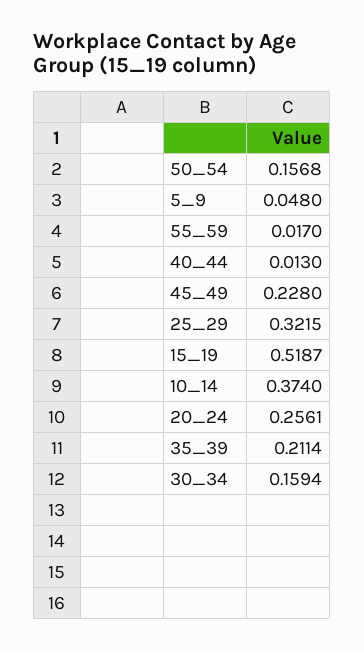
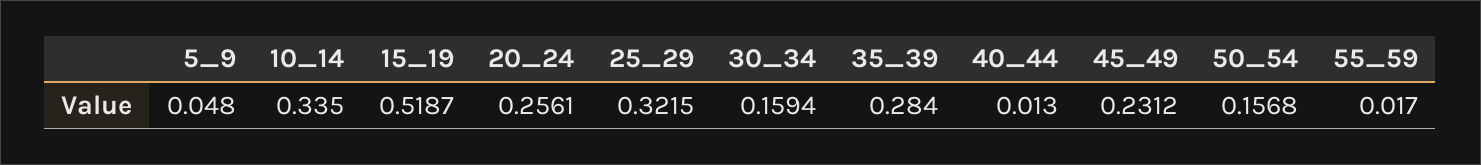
  {
    "50_54": 0.1568,
    "5_9": 0.048,
    "55_59": 0.017,
    "40_44": 0.013,
-   "45_49": 0.228,
+   "45_49": 0.2312,
    "25_29": 0.3215,
    "15_19": 0.5187,
-   "10_14": 0.374,
+   "10_14": 0.335,
    "20_24": 0.2561,
-   "35_39": 0.2114,
+   "35_39": 0.284,
    "30_34": 0.1594
  }

